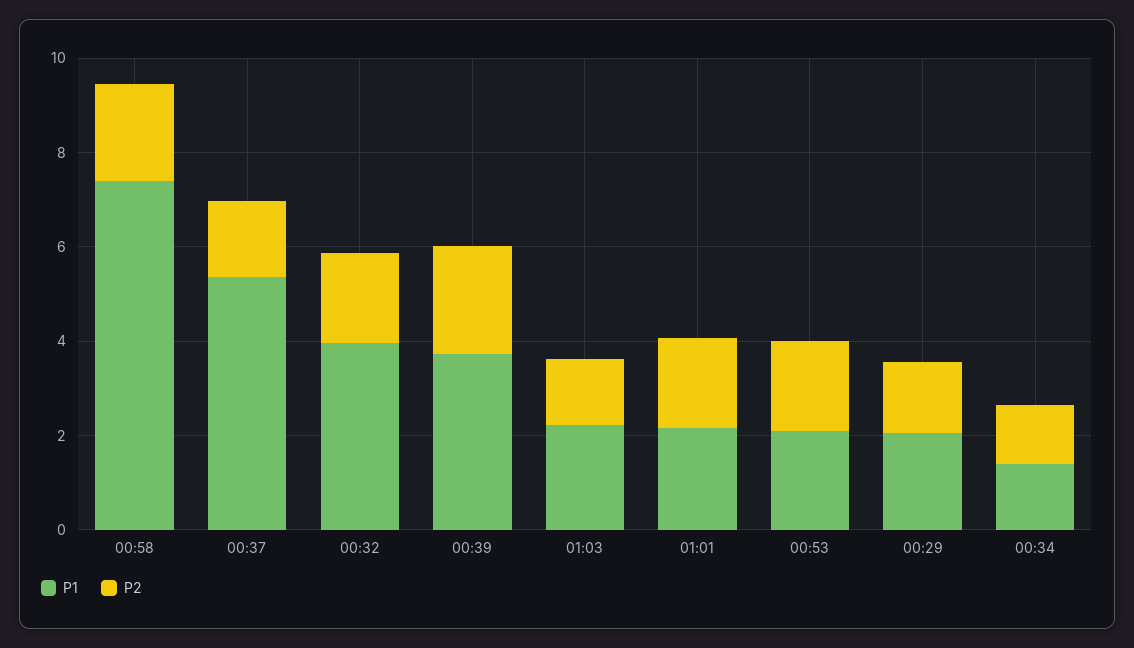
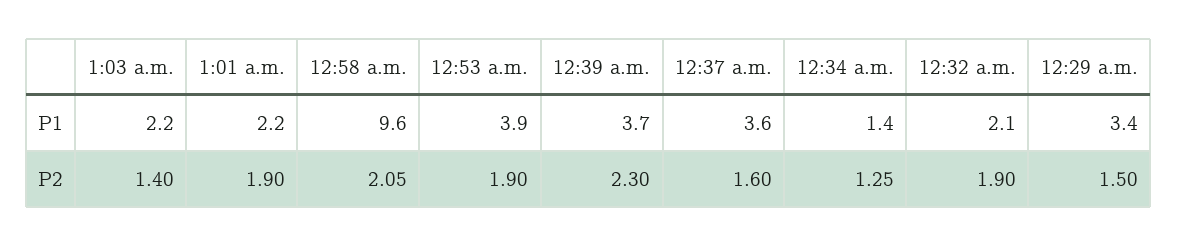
  {
    "P1": {
-     "00:58": 7.5,
+     "00:58": 9.6,
-     "00:37": 5.5,
+     "00:37": 3.6,
-     "00:32": 4,
+     "00:32": 2.1,
      "00:39": 3.7,
      "01:03": 2.2,
      "01:01": 2.2,
-     "00:53": 2,
+     "00:53": 3.9,
-     "00:29": 2,
+     "00:29": 3.4,
      "00:34": 1.4
    },
    "P2": {
      "00:58": 2.05,
      "00:37": 1.6,
      "00:32": 1.9,
      "00:39": 2.3,
      "01:03": 1.4,
      "01:01": 1.9,
      "00:53": 1.9,
      "00:29": 1.5,
      "00:34": 1.25
    }
  }

